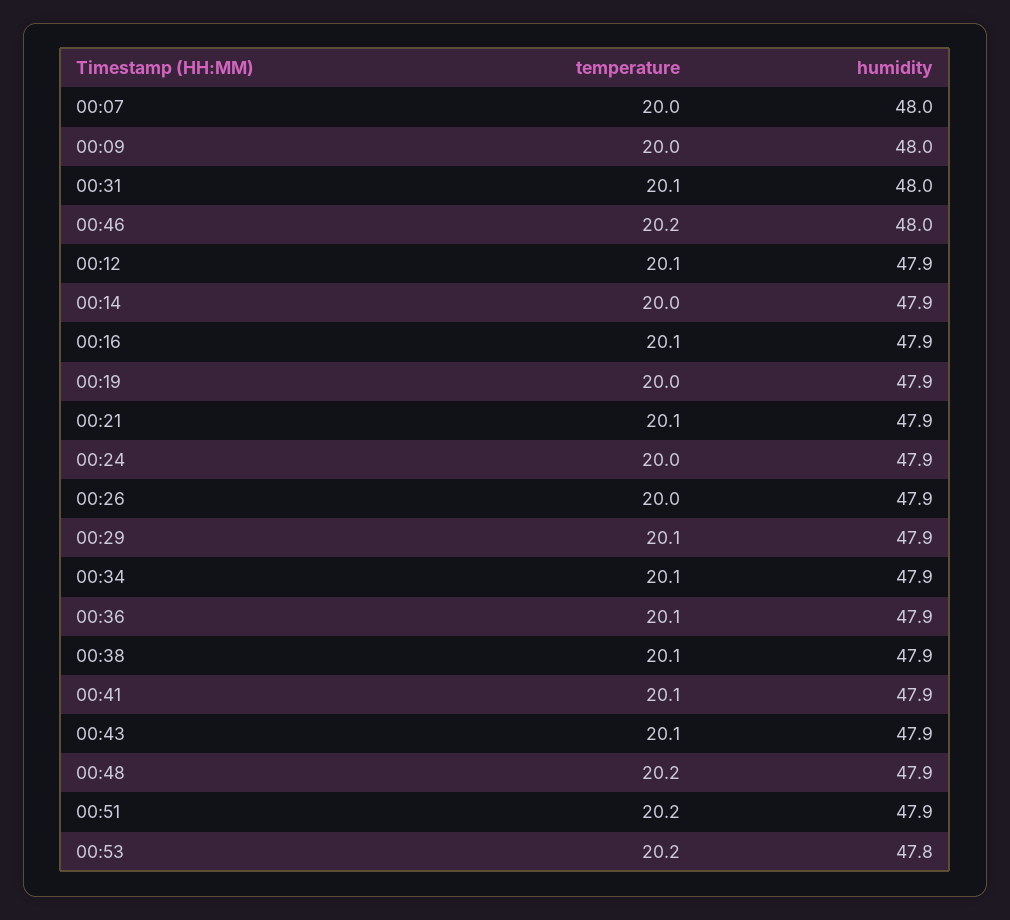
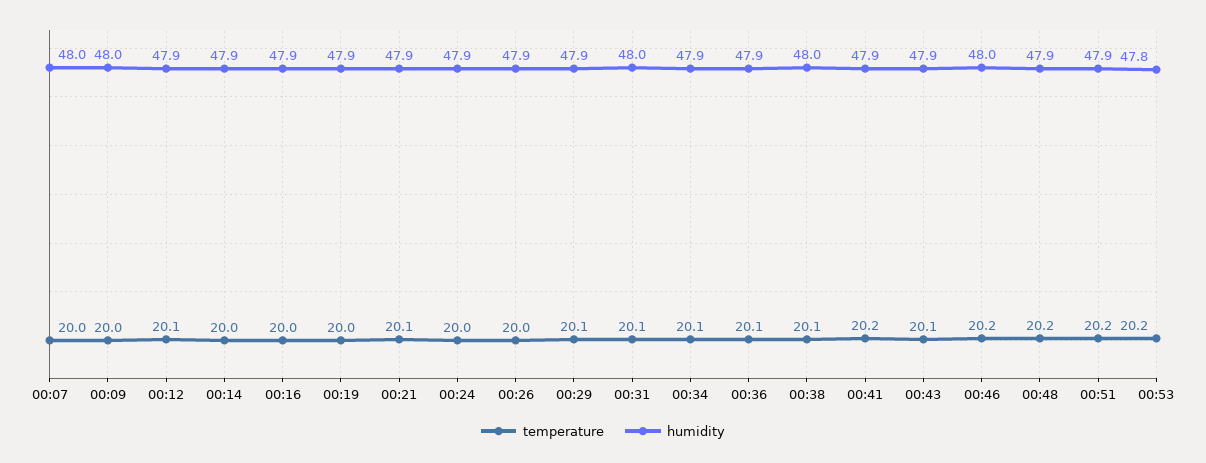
  {
    "temperature": {
      "00:07": 20,
      "00:09": 20,
      "00:31": 20.1,
      "00:46": 20.2,
      "00:12": 20.1,
      "00:14": 20,
-     "00:16": 20.1,
+     "00:16": 20,
      "00:19": 20,
      "00:21": 20.1,
      "00:24": 20,
      "00:26": 20,
      "00:29": 20.1,
      "00:34": 20.1,
      "00:36": 20.1,
      "00:38": 20.1,
-     "00:41": 20.1,
+     "00:41": 20.2,
      "00:43": 20.1,
      "00:48": 20.2,
      "00:51": 20.2,
      "00:53": 20.2
    },
    "humidity": {
      "00:07": 48,
      "00:09": 48,
      "00:31": 48,
      "00:46": 48,
      "00:12": 47.9,
      "00:14": 47.9,
      "00:16": 47.9,
      "00:19": 47.9,
      "00:21": 47.9,
      "00:24": 47.9,
      "00:26": 47.9,
      "00:29": 47.9,
      "00:34": 47.9,
      "00:36": 47.9,
-     "00:38": 47.9,
+     "00:38": 48,
      "00:41": 47.9,
      "00:43": 47.9,
      "00:48": 47.9,
      "00:51": 47.9,
      "00:53": 47.8
    }
  }

